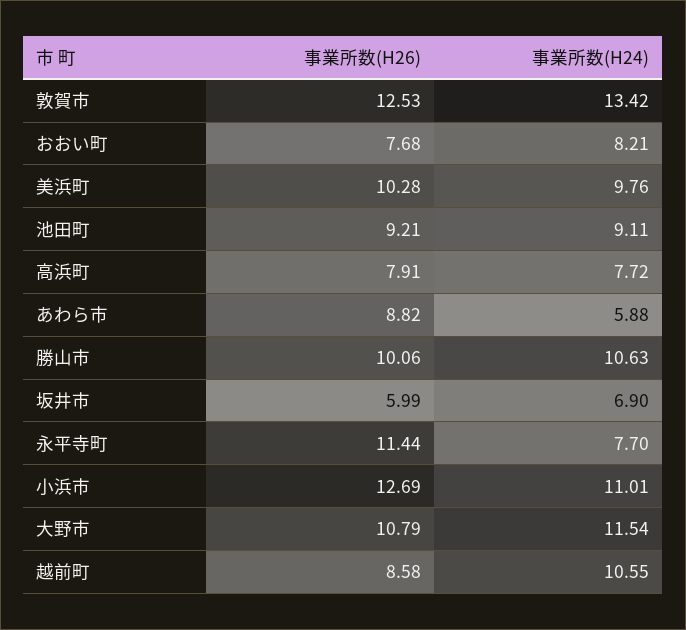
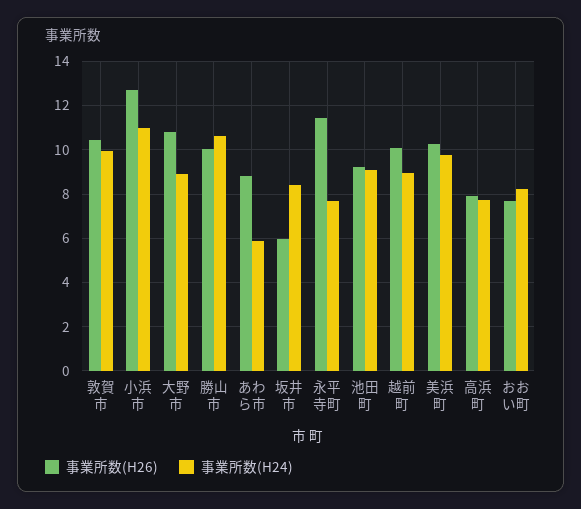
  {
    "事業所数(H26)": {
-     "敦賀市": 12.53,
+     "敦賀市": 10.5,
      "おおい町": 7.68,
      "美浜町": 10.28,
      "池田町": 9.21,
      "高浜町": 7.91,
      "あわら市": 8.82,
      "勝山市": 10.06,
      "坂井市": 5.99,
      "永平寺町": 11.44,
      "小浜市": 12.69,
      "大野市": 10.79,
-     "越前町": 8.58
+     "越前町": 10
    },
    "事業所数(H24)": {
-     "敦賀市": 13.42,
+     "敦賀市": 10,
      "おおい町": 8.21,
      "美浜町": 9.76,
      "池田町": 9.11,
      "高浜町": 7.72,
      "あわら市": 5.88,
      "勝山市": 10.63,
-     "坂井市": 6.9,
+     "坂井市": 8.5,
      "永平寺町": 7.7,
      "小浜市": 11.01,
-     "大野市": 11.54,
+     "大野市": 9,
-     "越前町": 10.55
+     "越前町": 9
    }
  }

